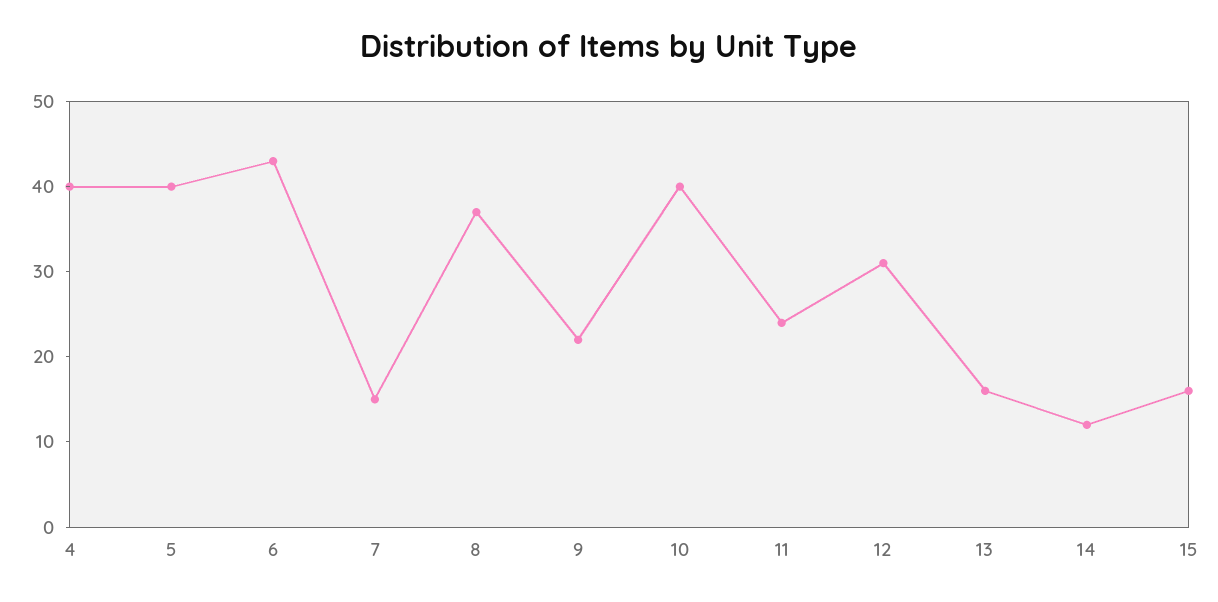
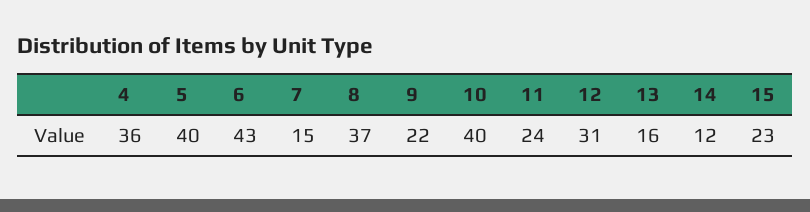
  {
-   "4": 40,
+   "4": 36,
    "5": 40,
    "6": 43,
    "7": 15,
    "8": 37,
    "9": 22,
    "10": 40,
    "11": 24,
    "12": 31,
    "13": 16,
    "14": 12,
-   "15": 16
+   "15": 23
  }

